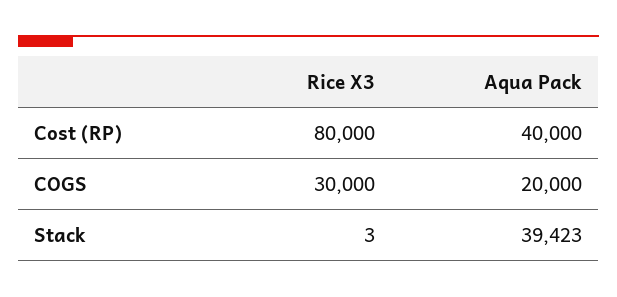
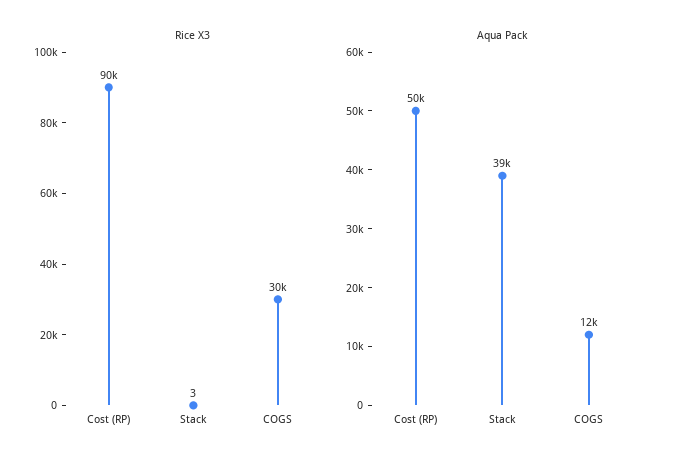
  {
    "Rice X3": {
-     "Cost (RP)": 80000,
+     "Cost (RP)": 90000,
      "COGS": 30000,
      "Stack": 3
    },
    "Aqua Pack": {
-     "Cost (RP)": 40000,
+     "Cost (RP)": 50000,
-     "COGS": 20000,
+     "COGS": 12000,
      "Stack": 39423
    }
  }

